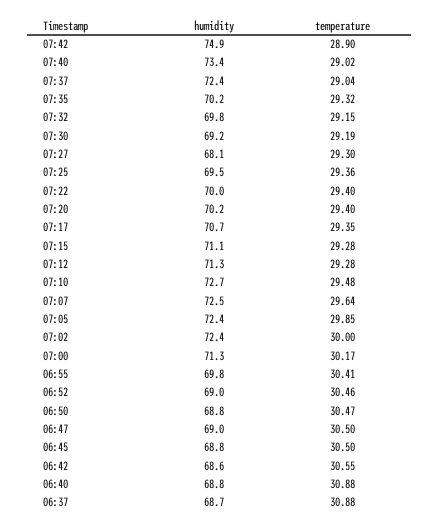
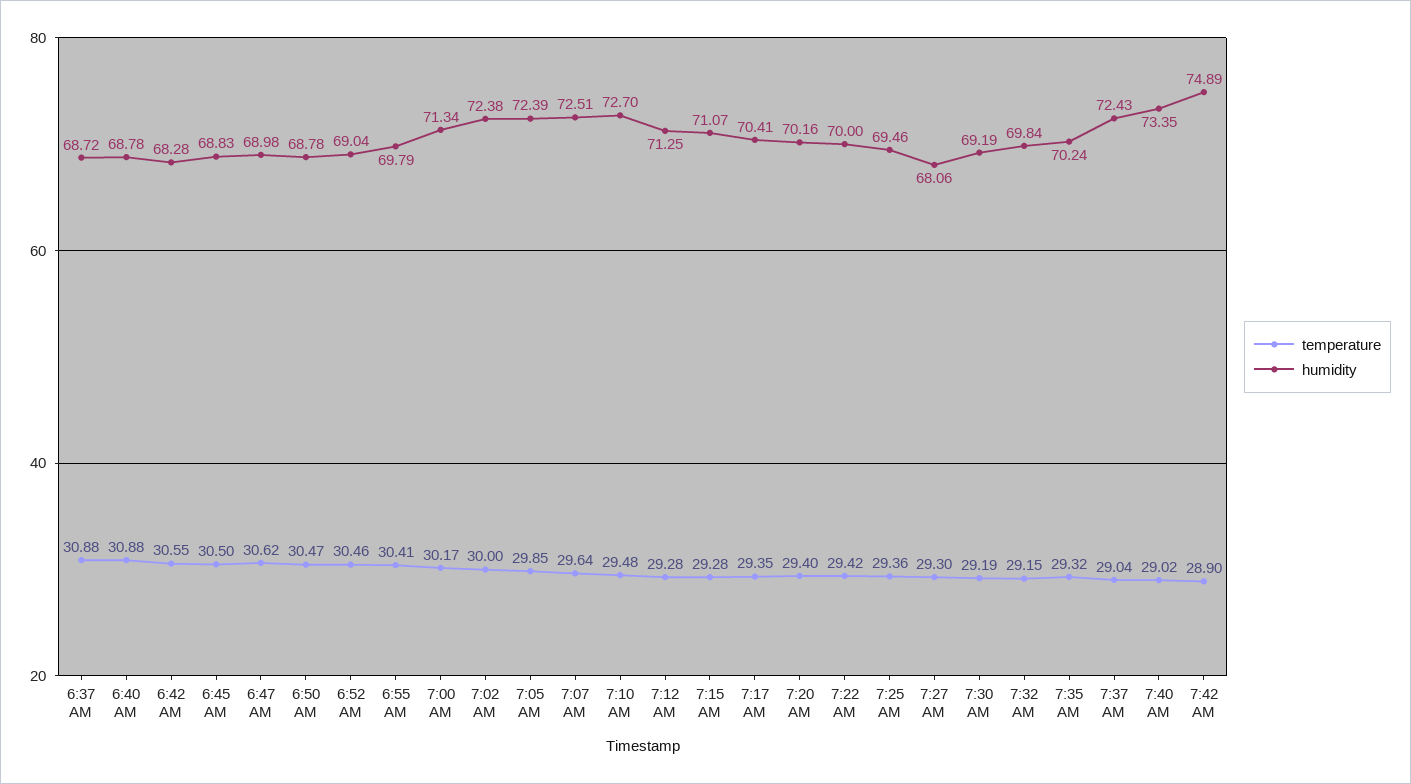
  {
    "humidity": {
      "07:42": 74.89,
      "07:40": 73.35,
      "07:37": 72.43,
      "07:35": 70.24,
      "07:32": 69.84,
      "07:30": 69.19,
      "07:27": 68.06,
      "07:25": 69.46,
      "07:22": 70,
      "07:20": 70.16,
-     "07:17": 70.7,
+     "07:17": 70.41,
      "07:15": 71.07,
      "07:12": 71.25,
      "07:10": 72.7,
      "07:07": 72.51,
      "07:05": 72.39,
      "07:02": 72.38,
      "07:00": 71.34,
      "06:55": 69.79,
      "06:52": 69.04,
      "06:50": 68.78,
      "06:47": 68.98,
      "06:45": 68.83,
-     "06:42": 68.6,
+     "06:42": 68.28,
      "06:40": 68.78,
      "06:37": 68.72
    },
    "temperature": {
      "07:42": 28.9,
      "07:40": 29.02,
      "07:37": 29.04,
      "07:35": 29.32,
      "07:32": 29.15,
      "07:30": 29.19,
      "07:27": 29.3,
      "07:25": 29.36,
-     "07:22": 29.4,
+     "07:22": 29.42,
      "07:20": 29.4,
      "07:17": 29.35,
      "07:15": 29.28,
      "07:12": 29.28,
      "07:10": 29.48,
      "07:07": 29.64,
      "07:05": 29.85,
      "07:02": 30,
      "07:00": 30.17,
      "06:55": 30.41,
      "06:52": 30.46,
      "06:50": 30.47,
-     "06:47": 30.5,
+     "06:47": 30.62,
      "06:45": 30.5,
      "06:42": 30.55,
      "06:40": 30.88,
      "06:37": 30.88
    }
  }

